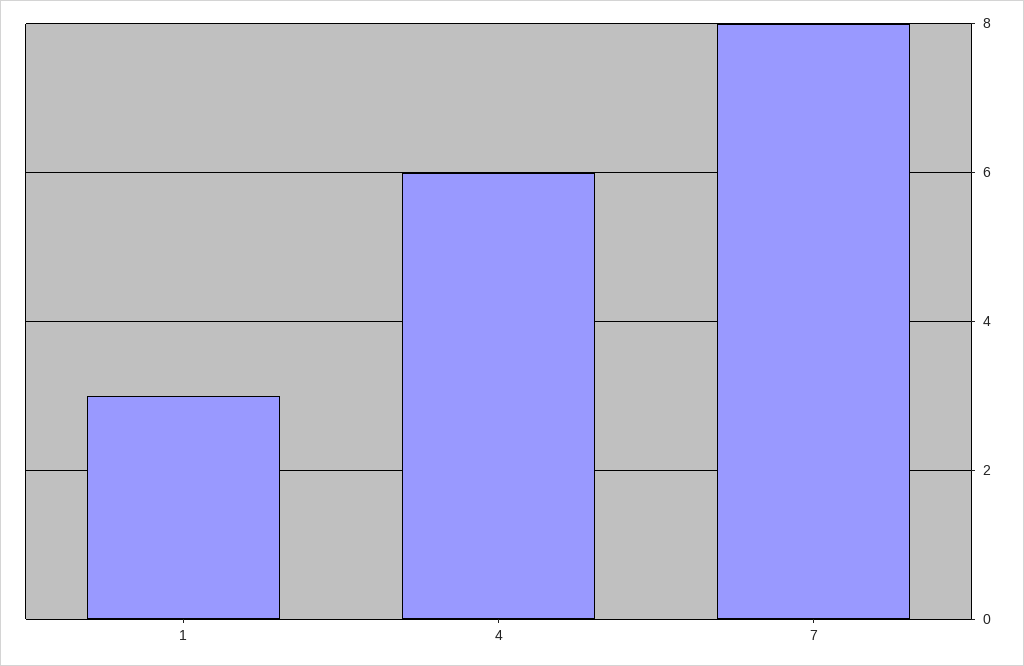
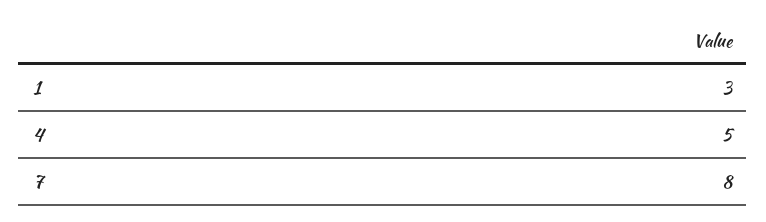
  {
    "1": 3,
-   "4": 6,
+   "4": 5,
    "7": 8
  }

